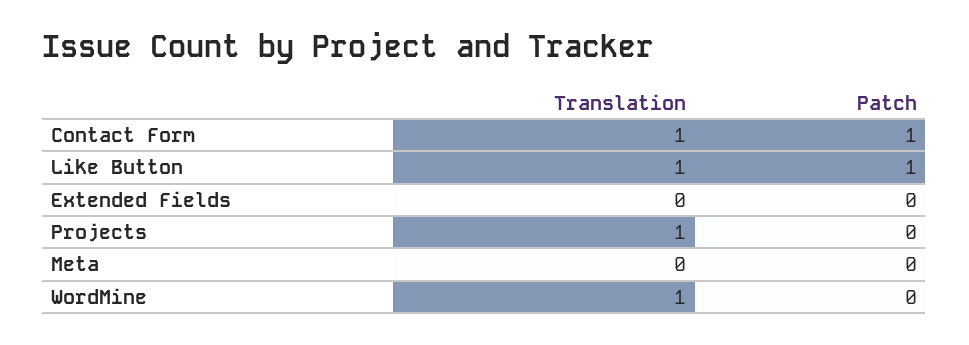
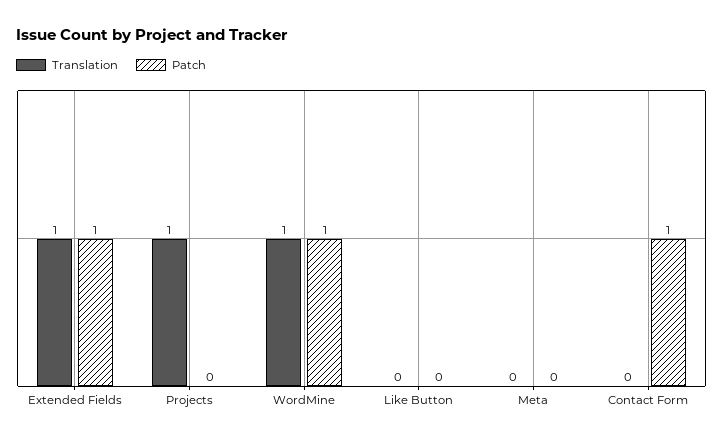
  {
    "Translation": {
-     "Contact Form": 1,
+     "Contact Form": 0,
-     "Like Button": 1,
+     "Like Button": 0,
-     "Extended Fields": 0,
+     "Extended Fields": 1,
      "Projects": 1,
      "Meta": 0,
      "WordMine": 1
    },
    "Patch": {
      "Contact Form": 1,
-     "Like Button": 1,
+     "Like Button": 0,
-     "Extended Fields": 0,
+     "Extended Fields": 1,
      "Projects": 0,
      "Meta": 0,
-     "WordMine": 0
+     "WordMine": 1
    }
  }

